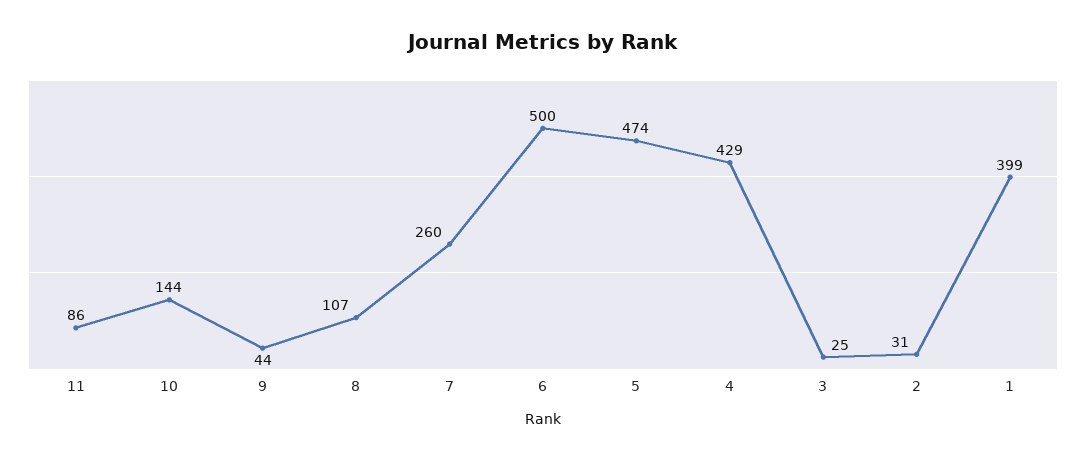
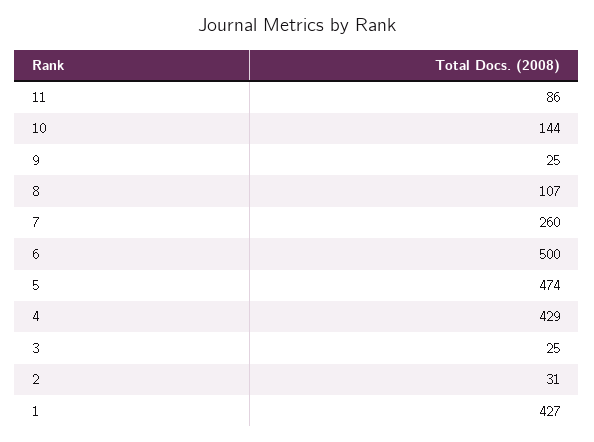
  {
    "11": 86,
    "10": 144,
-   "9": 44,
+   "9": 25,
    "8": 107,
    "7": 260,
    "6": 500,
    "5": 474,
    "4": 429,
    "3": 25,
    "2": 31,
-   "1": 399
+   "1": 427
  }

